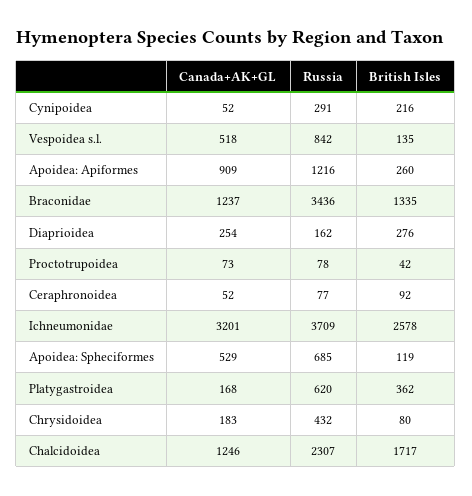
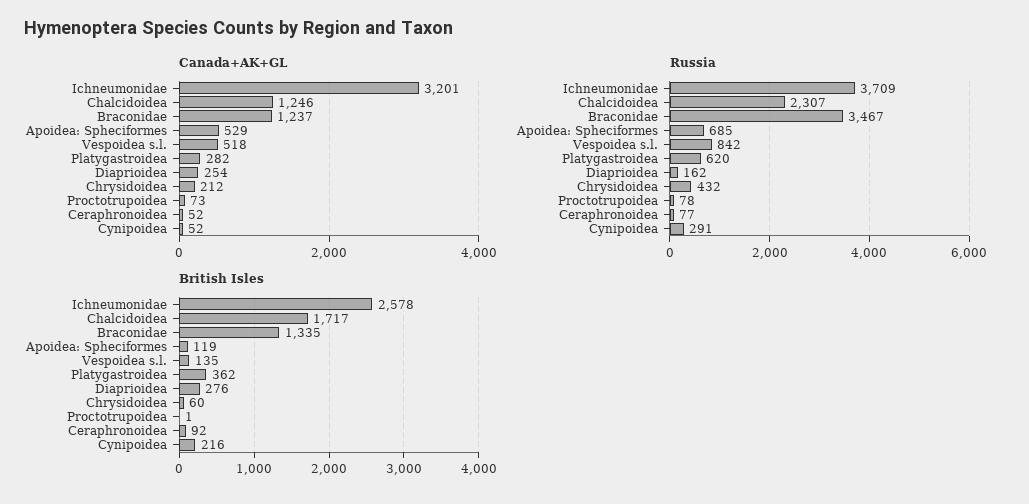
  {
    "Canada+AK+GL": {
      "Cynipoidea": 52,
      "Vespoidea s.l.": 518,
-     "Apoidea: Apiformes": 909,
      "Braconidae": 1237,
      "Diaprioidea": 254,
      "Proctotrupoidea": 73,
      "Ceraphronoidea": 52,
      "Ichneumonidae": 3201,
      "Apoidea: Spheciformes": 529,
-     "Platygastroidea": 168,
+     "Platygastroidea": 282,
-     "Chrysidoidea": 183,
+     "Chrysidoidea": 212,
      "Chalcidoidea": 1246
    },
    "Russia": {
      "Cynipoidea": 291,
      "Vespoidea s.l.": 842,
-     "Apoidea: Apiformes": 1216,
-     "Braconidae": 3436,
+     "Braconidae": 3467,
      "Diaprioidea": 162,
      "Proctotrupoidea": 78,
      "Ceraphronoidea": 77,
      "Ichneumonidae": 3709,
      "Apoidea: Spheciformes": 685,
      "Platygastroidea": 620,
      "Chrysidoidea": 432,
      "Chalcidoidea": 2307
    },
    "British Isles": {
      "Cynipoidea": 216,
      "Vespoidea s.l.": 135,
-     "Apoidea: Apiformes": 260,
      "Braconidae": 1335,
      "Diaprioidea": 276,
-     "Proctotrupoidea": 42,
+     "Proctotrupoidea": 1,
      "Ceraphronoidea": 92,
      "Ichneumonidae": 2578,
      "Apoidea: Spheciformes": 119,
      "Platygastroidea": 362,
-     "Chrysidoidea": 80,
+     "Chrysidoidea": 60,
      "Chalcidoidea": 1717
    }
  }

